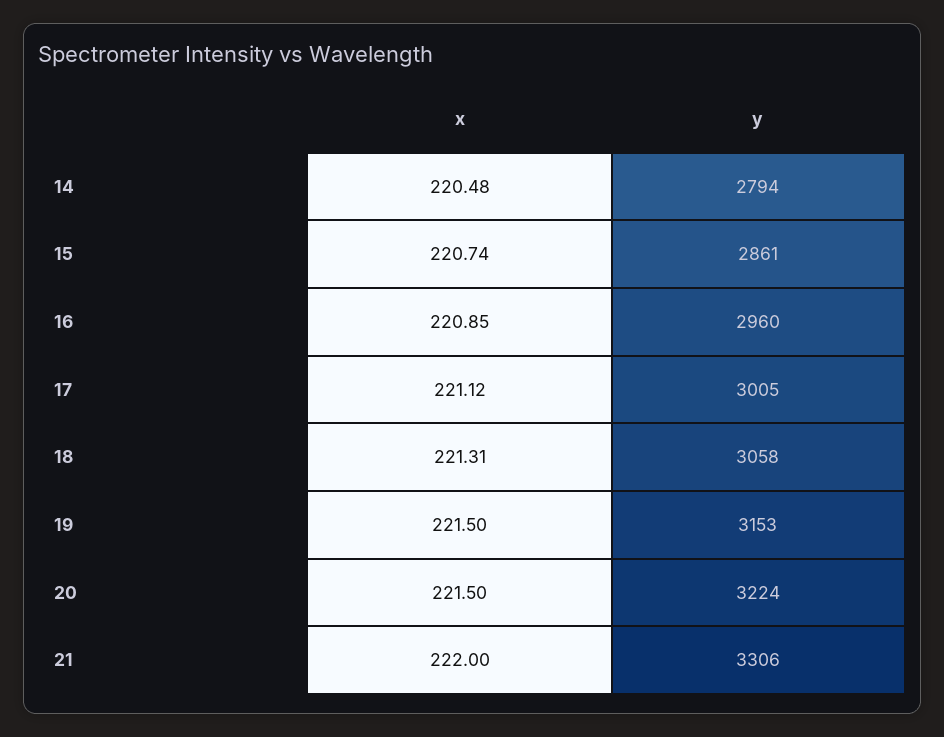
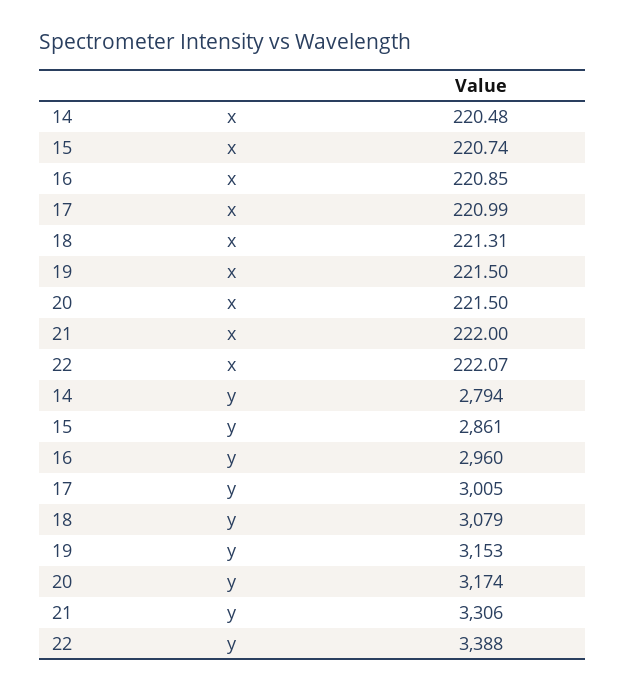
  {
    "x": {
      "14": 220.48,
      "15": 220.74,
      "16": 220.85,
-     "17": 221.12,
+     "17": 220.99,
      "18": 221.31,
      "19": 221.5,
      "20": 221.5,
-     "21": 222
+     "21": 222,
+     "22": 222.07
    },
    "y": {
      "14": 2794,
      "15": 2861,
      "16": 2960,
      "17": 3005,
-     "18": 3058,
+     "18": 3079,
      "19": 3153,
-     "20": 3224,
+     "20": 3174,
-     "21": 3306
+     "21": 3306,
+     "22": 3388
    }
  }

